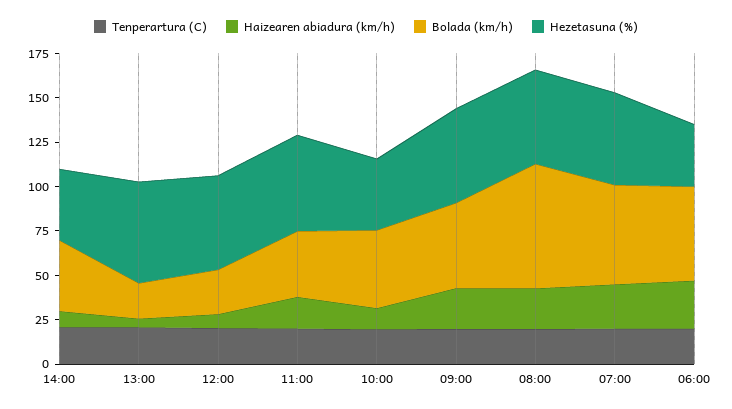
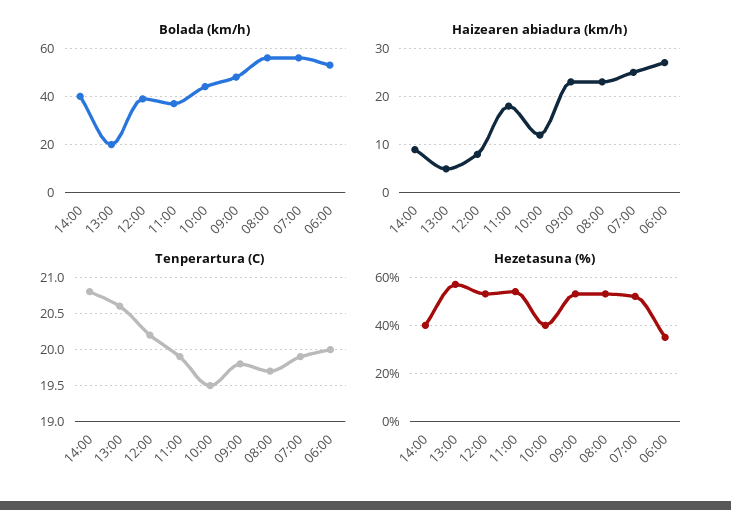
  {
    "Tenperartura (C)": {
      "14:00": 20.8,
      "13:00": 20.6,
      "12:00": 20.2,
      "11:00": 19.9,
      "10:00": 19.5,
      "09:00": 19.8,
      "08:00": 19.7,
      "07:00": 19.9,
      "06:00": 20
    },
    "Haizearen abiadura (km/h)": {
      "14:00": 10,
      "13:00": 5,
      "12:00": 10,
      "11:00": 20,
      "10:00": 10,
      "09:00": 25,
      "08:00": 25,
      "07:00": 25,
      "06:00": 25
    },
    "Bolada (km/h)": {
      "14:00": 40,
      "13:00": 20,
-     "12:00": 25,
+     "12:00": 40,
      "11:00": 35,
      "10:00": 45,
      "09:00": 50,
-     "08:00": 70,
+     "08:00": 55,
      "07:00": 55,
      "06:00": 55
    },
    "Hezetasuna (%)": {
      "14:00": 40,
      "13:00": 55,
      "12:00": 55,
      "11:00": 55,
      "10:00": 40,
      "09:00": 55,
      "08:00": 55,
      "07:00": 50,
      "06:00": 35
    }
  }

